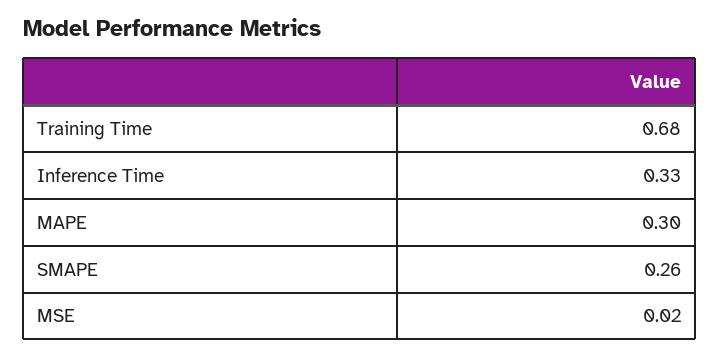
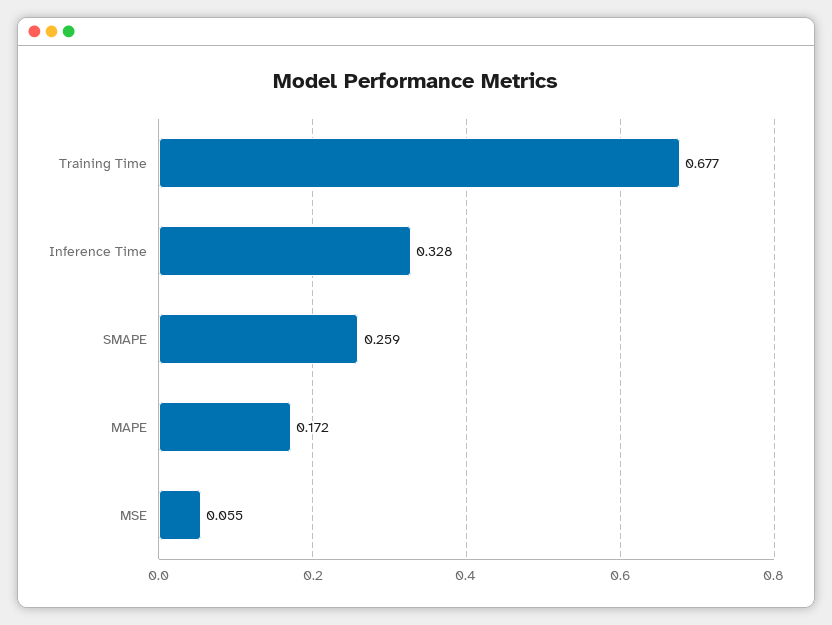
  {
    "Training Time": 0.677,
    "Inference Time": 0.328,
-   "MAPE": 0.3,
+   "MAPE": 0.172,
    "SMAPE": 0.259,
-   "MSE": 0.02
+   "MSE": 0.055
  }

